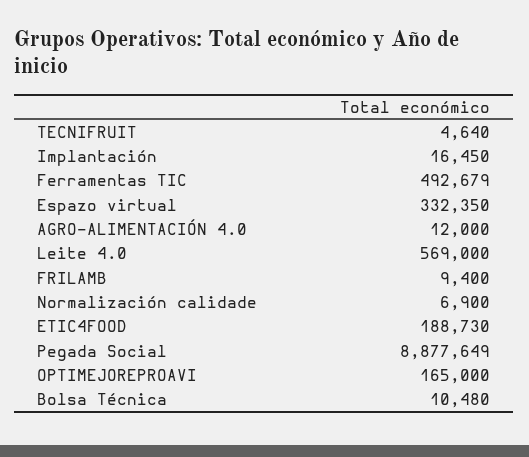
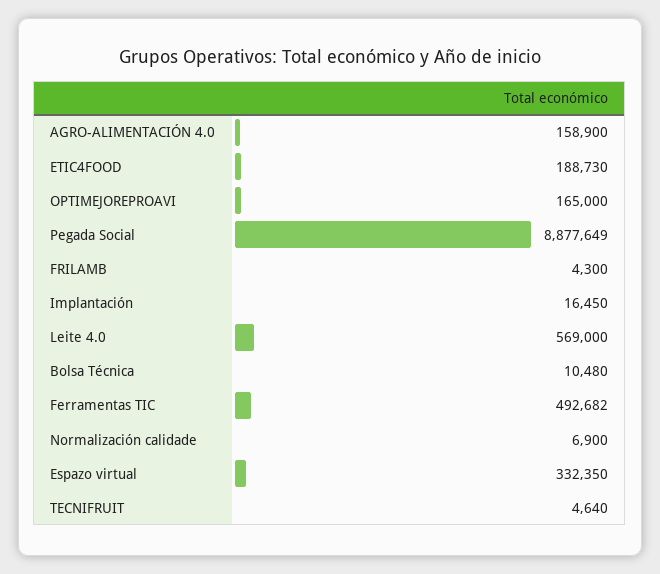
  {
    "TECNIFRUIT": 4640,
    "Implantación": 16450,
-   "Ferramentas TIC": 492679,
+   "Ferramentas TIC": 492682,
    "Espazo virtual": 332350,
-   "AGRO-ALIMENTACIÓN 4.0": 12000,
+   "AGRO-ALIMENTACIÓN 4.0": 158900,
    "Leite 4.0": 569000,
-   "FRILAMB": 9400,
+   "FRILAMB": 4300,
    "Normalización calidade": 6900,
    "ETIC4FOOD": 188730,
    "Pegada Social": 8877649,
    "OPTIMEJOREPROAVI": 165000,
    "Bolsa Técnica": 10480
  }

